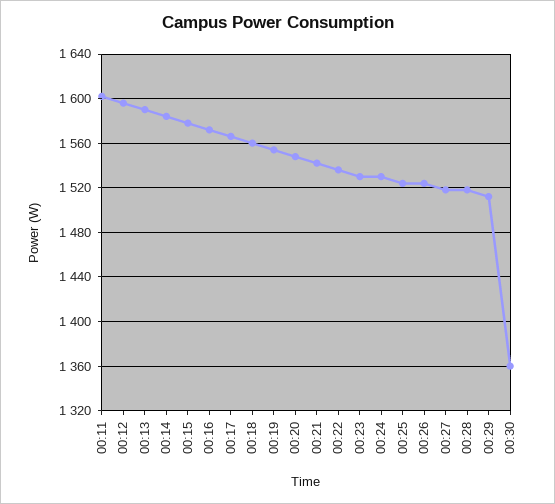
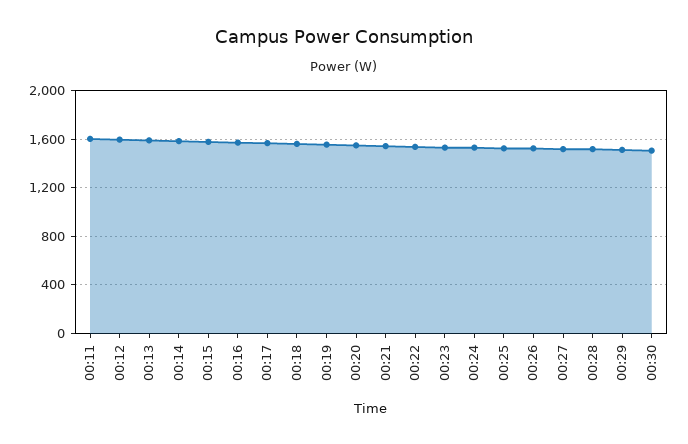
  {
    "00:11": 1600,
    "00:12": 1600,
    "00:13": 1590,
    "00:14": 1580,
    "00:15": 1580,
    "00:16": 1570,
    "00:17": 1570,
    "00:18": 1560,
    "00:19": 1550,
    "00:20": 1550,
    "00:21": 1540,
    "00:22": 1540,
    "00:23": 1530,
    "00:24": 1530,
    "00:25": 1520,
    "00:26": 1520,
    "00:27": 1520,
    "00:28": 1520,
    "00:29": 1510,
-   "00:30": 1360
+   "00:30": 1500
  }

